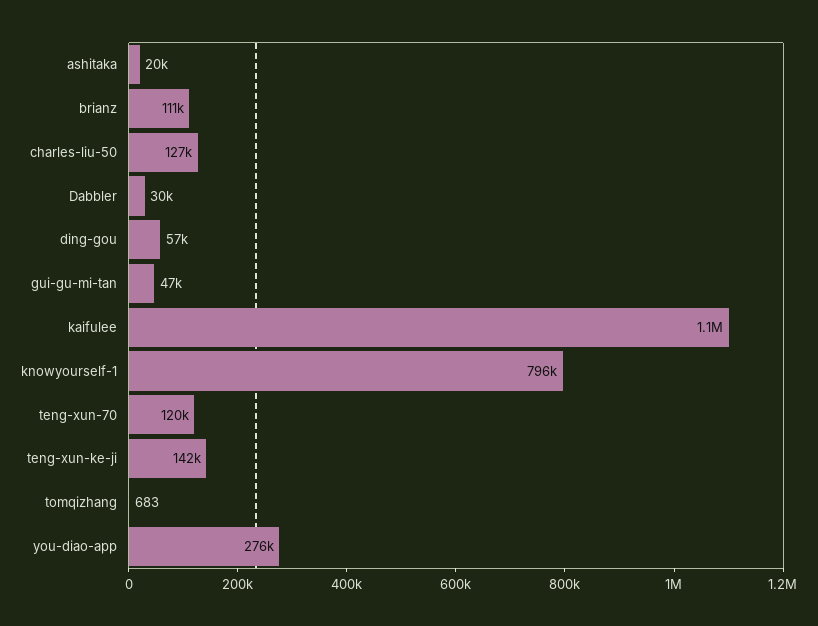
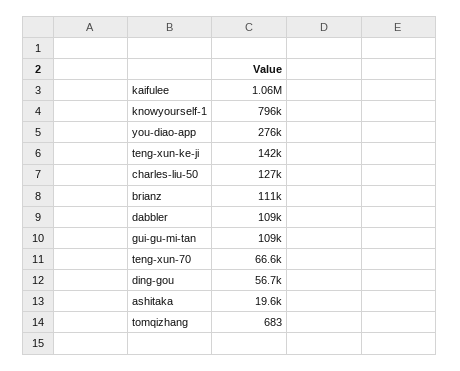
  {
    "ashitaka": 19600,
    "brianz": 111000,
    "charles-liu-50": 127000,
-   "Dabbler": 30000,
+   "Dabbler": 109000,
    "ding-gou": 56700,
-   "gui-gu-mi-tan": 47000,
+   "gui-gu-mi-tan": 109000,
    "kaifulee": 1060000,
    "knowyourself-1": 796000,
-   "teng-xun-70": 120000,
+   "teng-xun-70": 66600,
    "teng-xun-ke-ji": 142000,
    "tomqizhang": 683,
    "you-diao-app": 276000
  }

